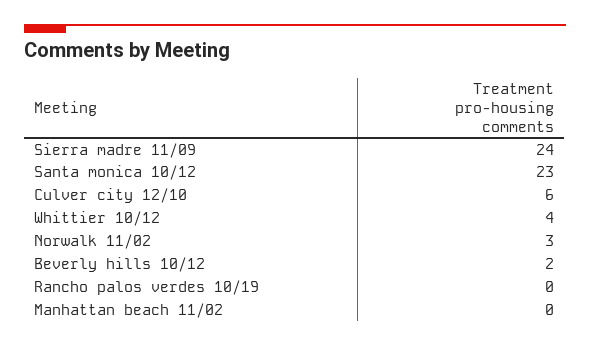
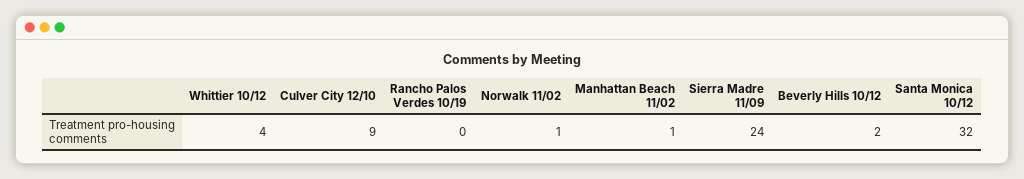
  {
    "Sierra madre 11/09": 24,
-   "Santa monica 10/12": 23,
+   "Santa monica 10/12": 32,
-   "Culver city 12/10": 6,
+   "Culver city 12/10": 9,
    "Whittier 10/12": 4,
-   "Norwalk 11/02": 3,
+   "Norwalk 11/02": 1,
    "Beverly hills 10/12": 2,
    "Rancho palos verdes 10/19": 0,
-   "Manhattan beach 11/02": 0
+   "Manhattan beach 11/02": 1
  }

